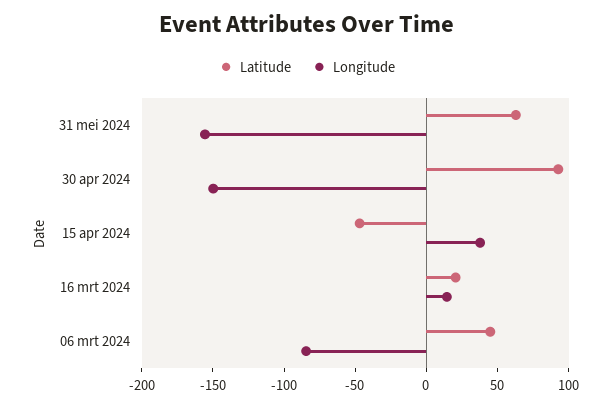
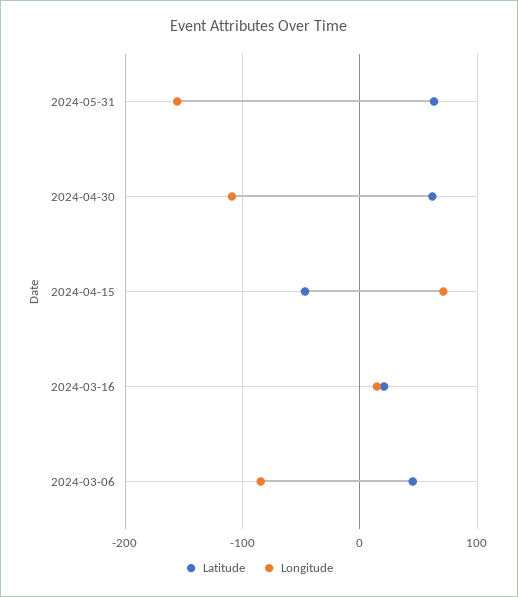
  {
    "Latitude": {
      "31 mei 2024": 60,
-     "30 apr 2024": 90,
+     "30 apr 2024": 60,
      "15 apr 2024": -50,
      "16 mrt 2024": 20,
      "06 mrt 2024": 40
    },
    "Longitude": {
      "31 mei 2024": -160,
-     "30 apr 2024": -150,
+     "30 apr 2024": -110,
-     "15 apr 2024": 40,
+     "15 apr 2024": 70,
      "16 mrt 2024": 10,
      "06 mrt 2024": -80
    }
  }

